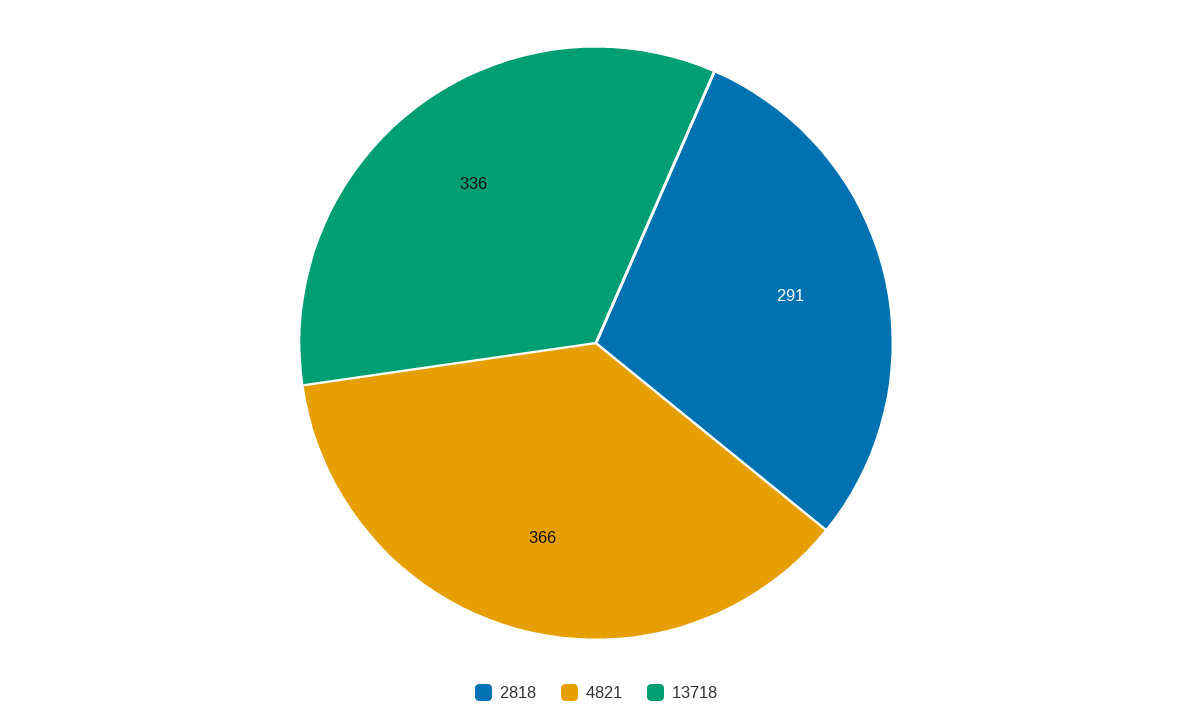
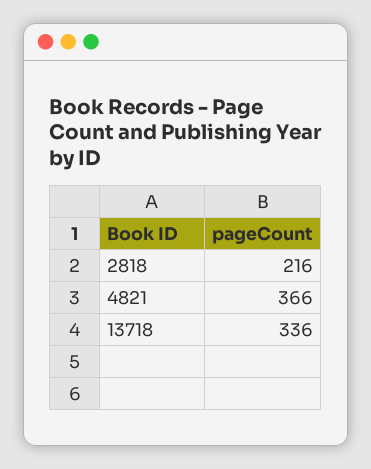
  {
-   "2818": 291,
+   "2818": 216,
    "4821": 366,
    "13718": 336
  }

